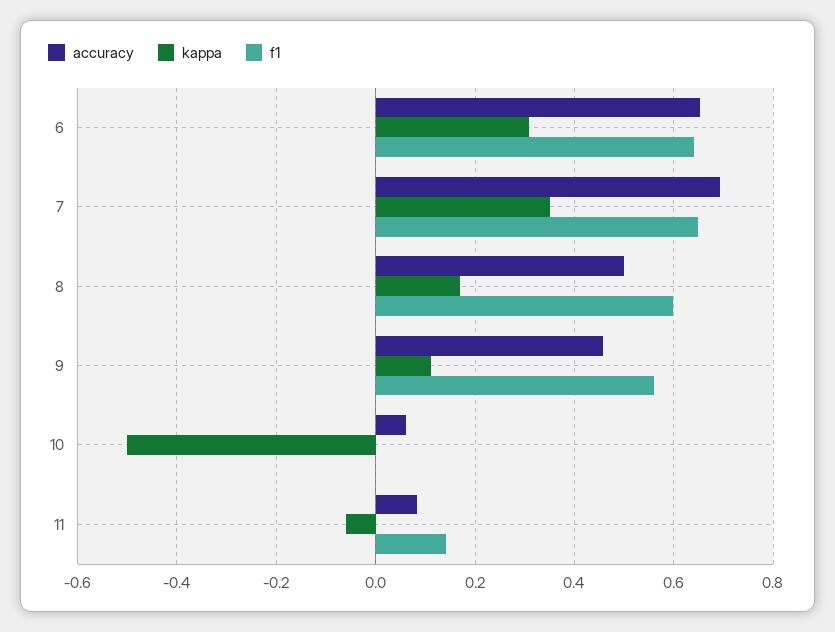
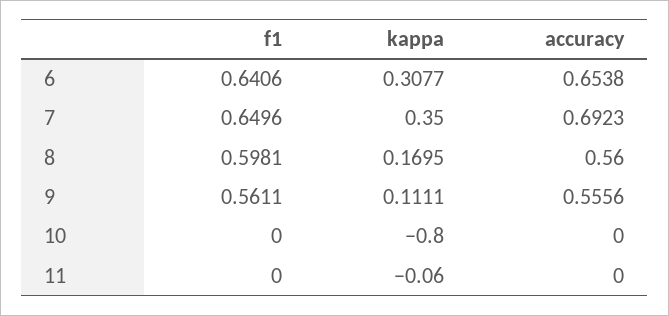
  {
    "accuracy": {
      "6": 0.6538,
      "7": 0.6923,
-     "8": 0.5,
+     "8": 0.56,
-     "9": 0.46,
+     "9": 0.5556,
-     "10": 0.06,
+     "10": 0,
-     "11": 0.08
+     "11": 0
    },
    "kappa": {
      "6": 0.3077,
      "7": 0.35,
      "8": 0.1695,
      "9": 0.1111,
-     "10": -0.5,
+     "10": -0.8,
      "11": -0.06
    },
    "f1": {
      "6": 0.6406,
      "7": 0.6496,
      "8": 0.5981,
      "9": 0.5611,
      "10": 0,
-     "11": 0.14
+     "11": 0
    }
  }

